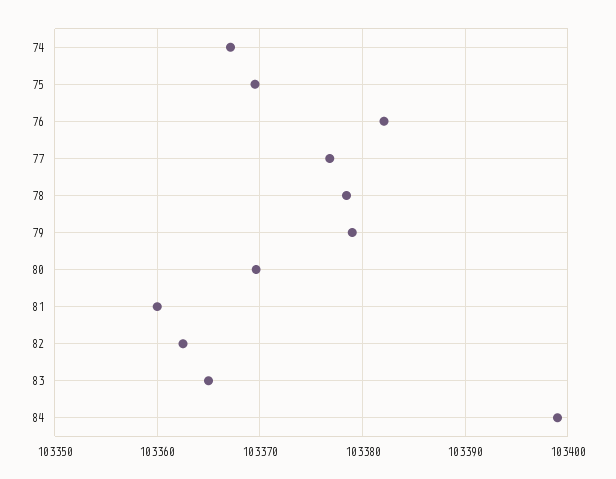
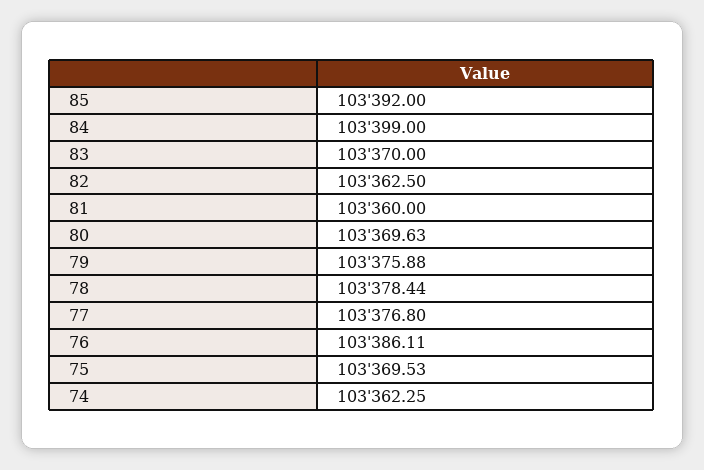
  {
-   "74": 103367,
+   "74": 103362.25,
    "75": 103369.53,
-   "76": 103382,
+   "76": 103386.11,
    "77": 103376.8,
    "78": 103378.44,
-   "79": 103379,
+   "79": 103375.88,
    "80": 103369.63,
    "81": 103360,
    "82": 103362.5,
-   "83": 103365,
+   "83": 103370,
-   "84": 103399
+   "84": 103399,
+   "85": 103392
  }

